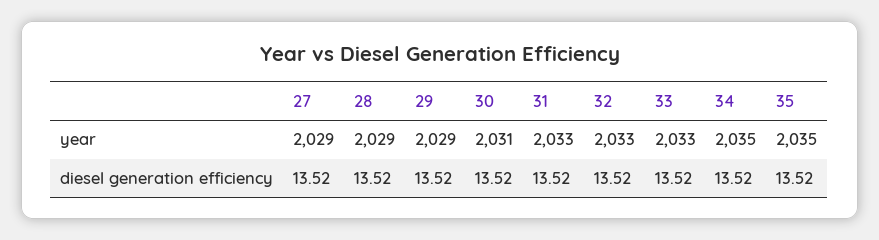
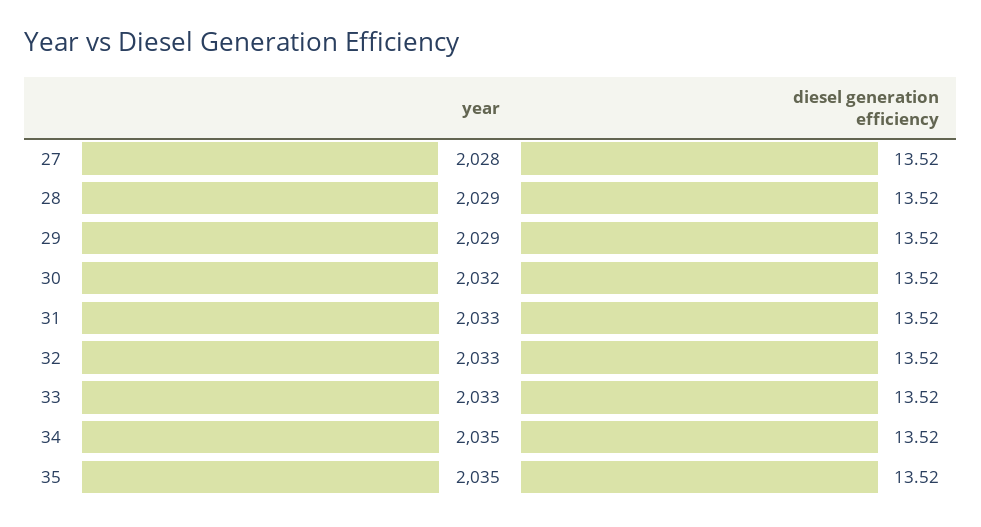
  {
    "27": {
-     "year": 2029,
+     "year": 2028,
      "diesel generation efficiency": 13.52
    },
    "28": {
      "year": 2029,
      "diesel generation efficiency": 13.52
    },
    "29": {
      "year": 2029,
      "diesel generation efficiency": 13.52
    },
    "30": {
-     "year": 2031,
+     "year": 2032,
      "diesel generation efficiency": 13.52
    },
    "31": {
      "year": 2033,
      "diesel generation efficiency": 13.52
    },
    "32": {
      "year": 2033,
      "diesel generation efficiency": 13.52
    },
    "33": {
      "year": 2033,
      "diesel generation efficiency": 13.52
    },
    "34": {
      "year": 2035,
      "diesel generation efficiency": 13.52
    },
    "35": {
      "year": 2035,
      "diesel generation efficiency": 13.52
    }
  }

